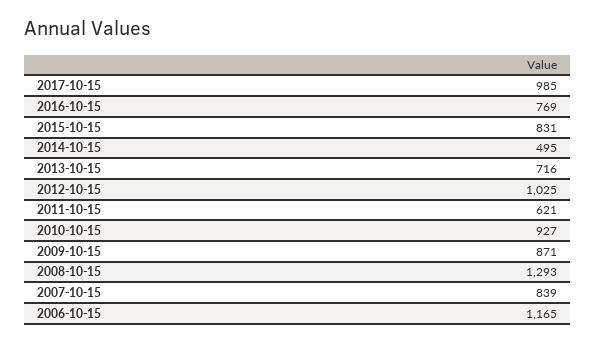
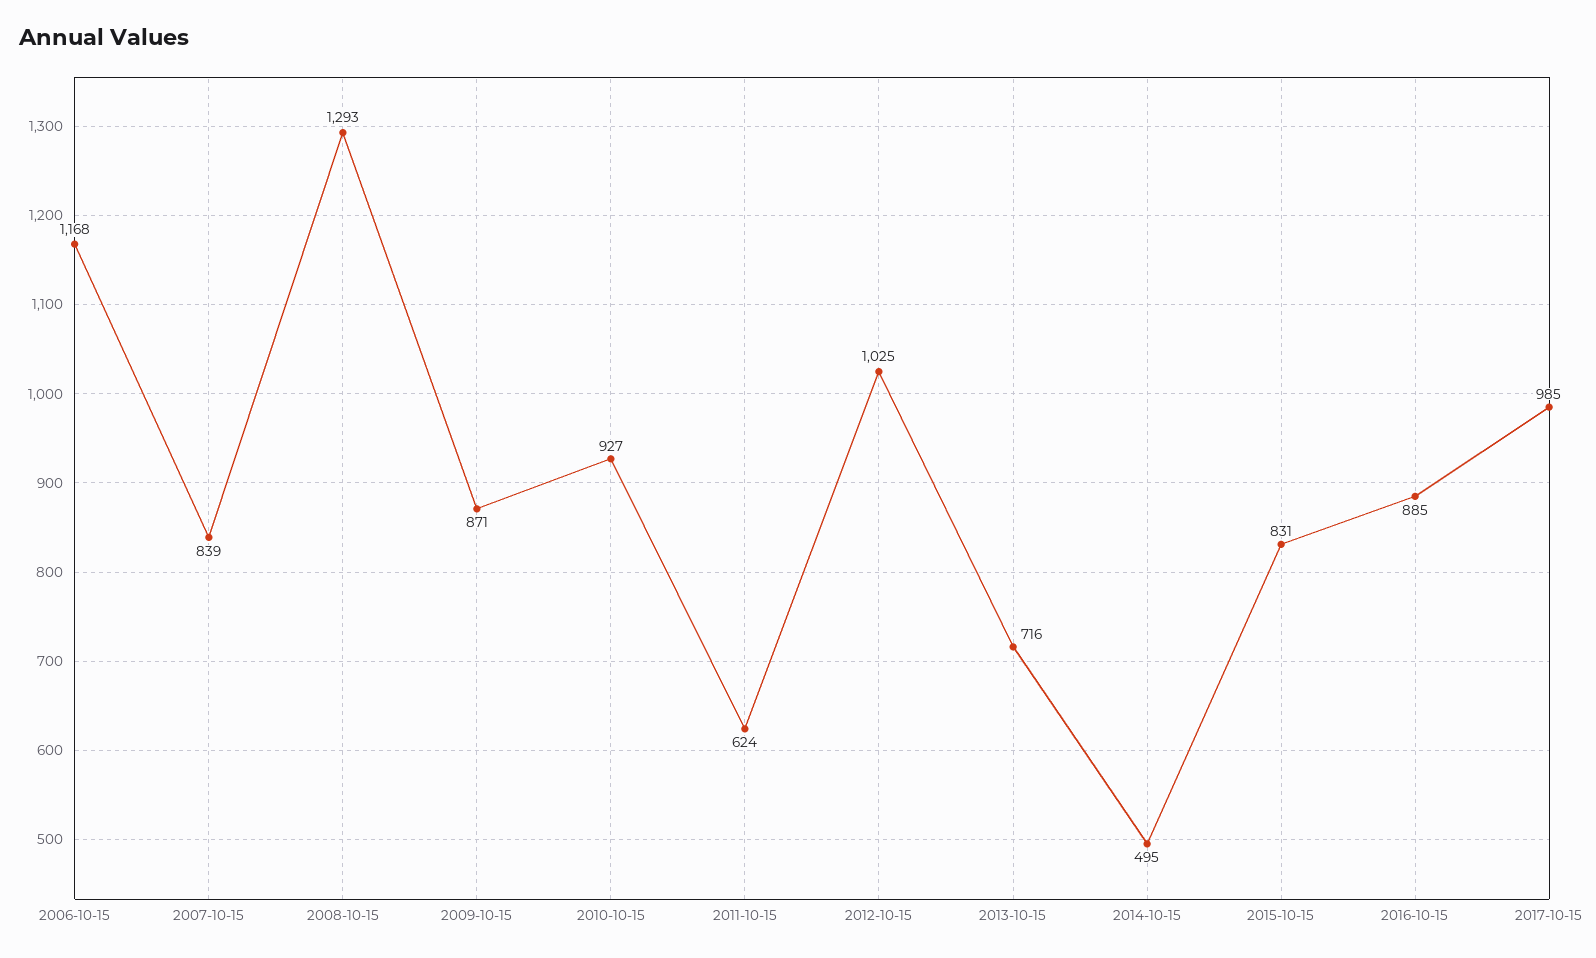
  {
    "2017-10-15": 985,
-   "2016-10-15": 769,
+   "2016-10-15": 885,
    "2015-10-15": 831,
    "2014-10-15": 495,
    "2013-10-15": 716,
    "2012-10-15": 1025,
-   "2011-10-15": 621,
+   "2011-10-15": 624,
    "2010-10-15": 927,
    "2009-10-15": 871,
    "2008-10-15": 1293,
    "2007-10-15": 839,
-   "2006-10-15": 1165
+   "2006-10-15": 1168
  }

